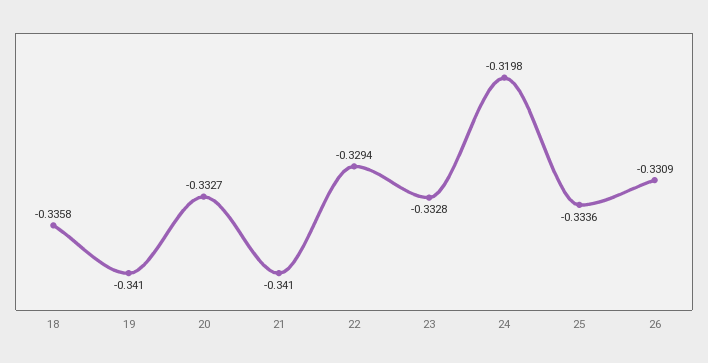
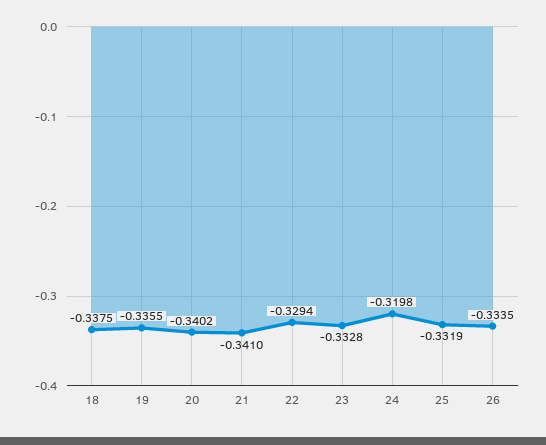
  {
-   "18": -0.3358,
+   "18": -0.3375,
-   "19": -0.341,
+   "19": -0.3355,
-   "20": -0.3327,
+   "20": -0.3402,
    "21": -0.341,
    "22": -0.3294,
    "23": -0.3328,
    "24": -0.3198,
-   "25": -0.3336,
+   "25": -0.3319,
-   "26": -0.3309
+   "26": -0.3335
  }

